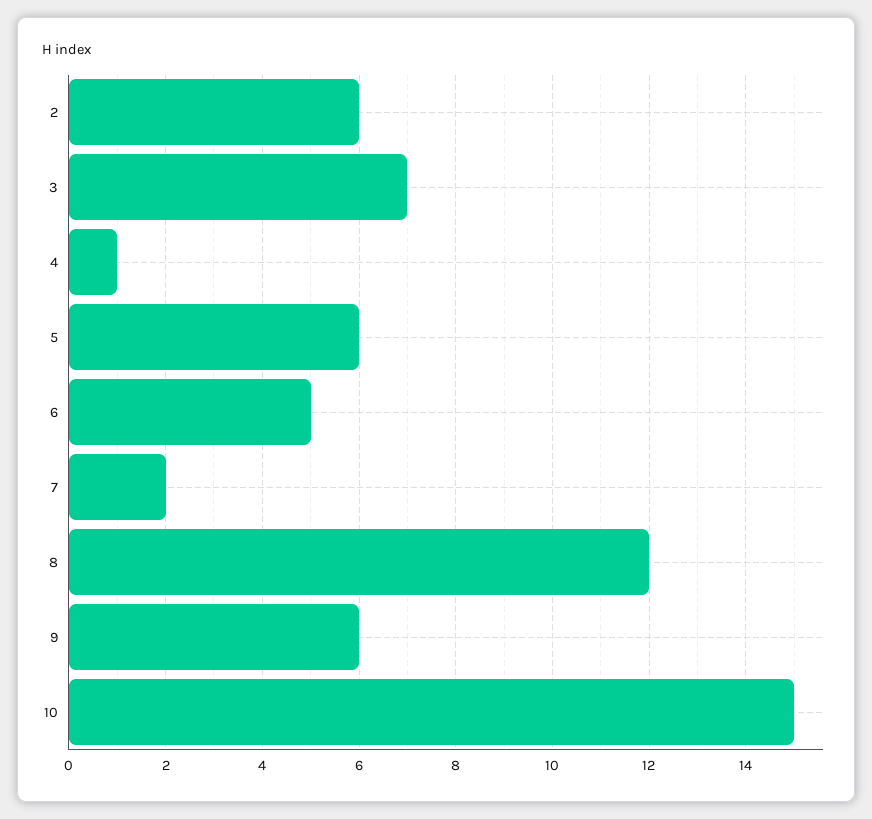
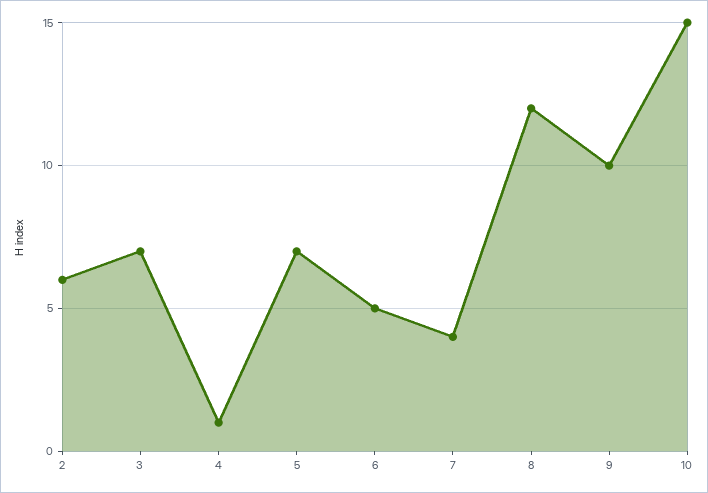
  {
    "2": 6,
    "3": 7,
    "4": 1,
-   "5": 6,
+   "5": 7,
    "6": 5,
-   "7": 2,
+   "7": 4,
    "8": 12,
-   "9": 6,
+   "9": 10,
    "10": 15
  }

